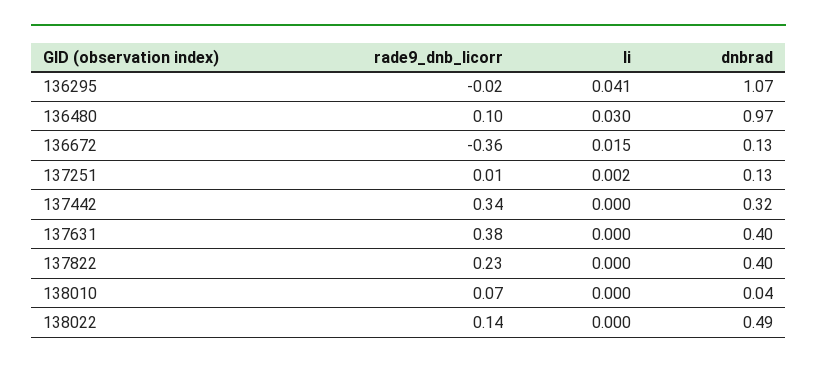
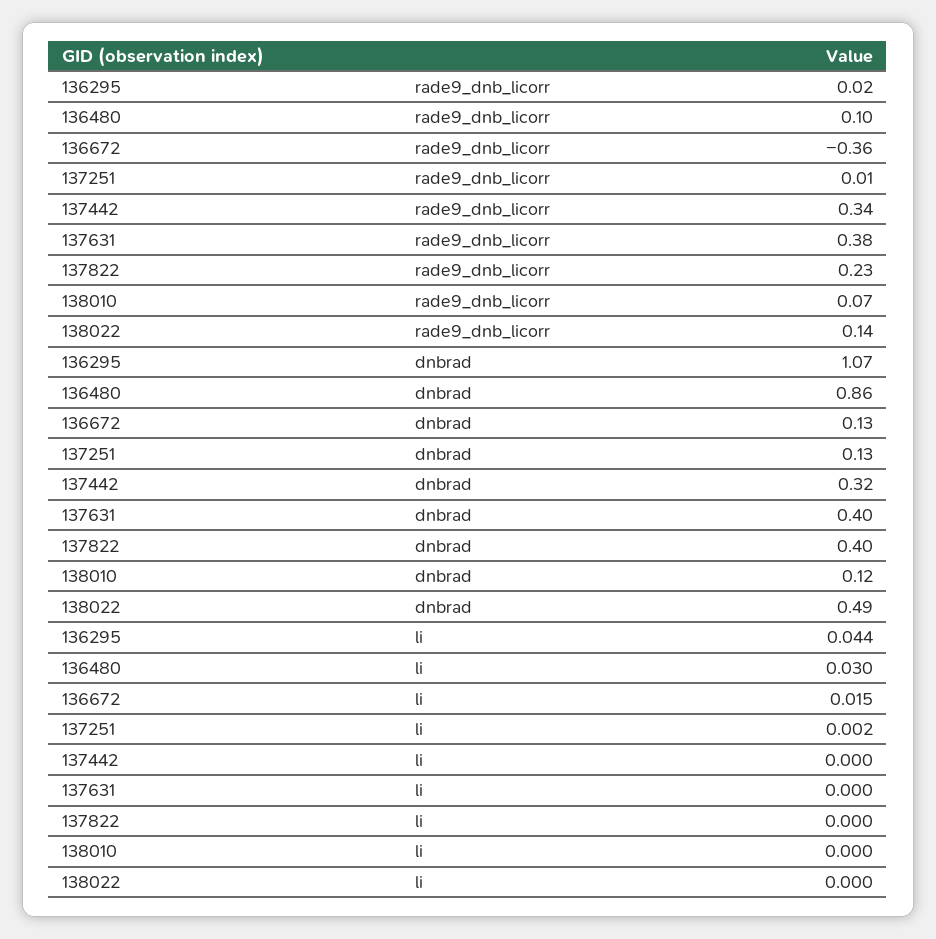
  {
    "rade9_dnb_licorr": {
-     "136295": -0.02,
+     "136295": 0.02,
      "136480": 0.1,
      "136672": -0.36,
      "137251": 0.01,
      "137442": 0.34,
      "137631": 0.38,
      "137822": 0.23,
      "138010": 0.07,
      "138022": 0.14
    },
    "li": {
-     "136295": 0.041,
+     "136295": 0.044,
      "136480": 0.03,
      "136672": 0.015,
      "137251": 0.002,
      "137442": 0,
      "137631": 0,
      "137822": 0,
      "138010": 0,
      "138022": 0
    },
    "dnbrad": {
      "136295": 1.07,
-     "136480": 0.97,
+     "136480": 0.86,
      "136672": 0.13,
      "137251": 0.13,
      "137442": 0.32,
      "137631": 0.4,
      "137822": 0.4,
-     "138010": 0.04,
+     "138010": 0.12,
      "138022": 0.49
    }
  }

